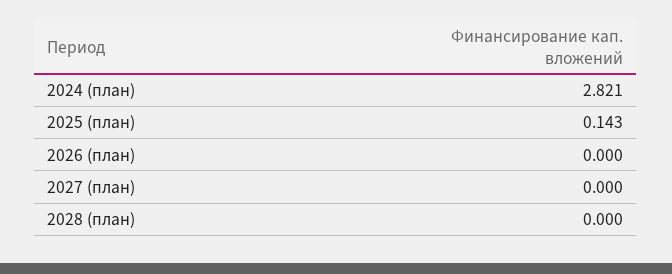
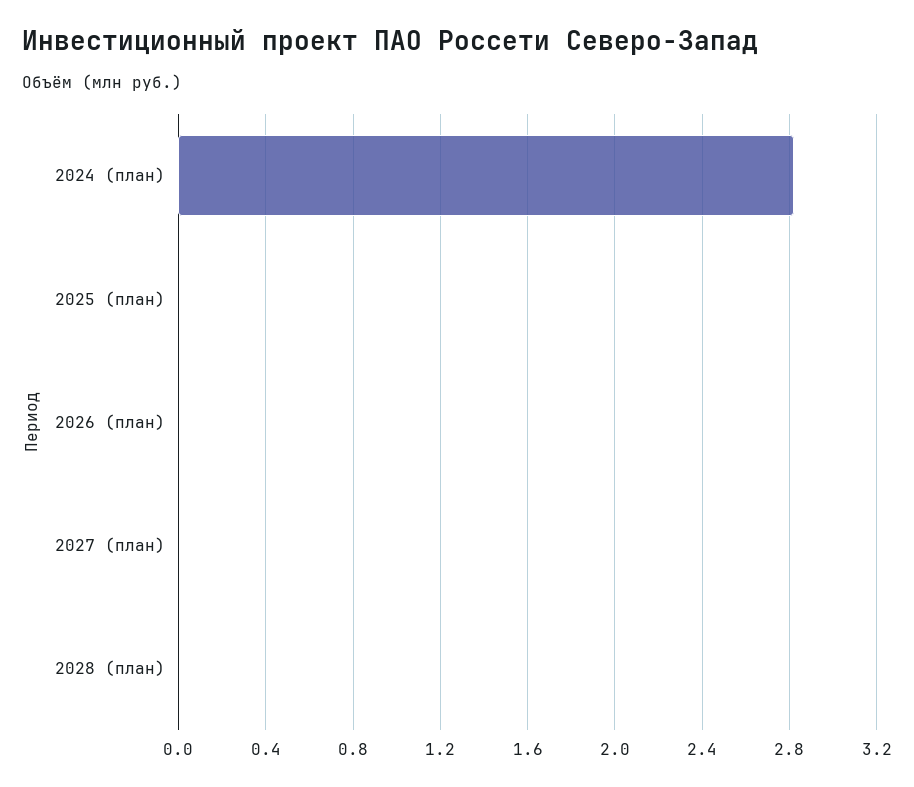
  {
    "2024 (план)": 2.821,
-   "2025 (план)": 0.143,
+   "2025 (план)": 0,
    "2026 (план)": 0,
    "2027 (план)": 0,
    "2028 (план)": 0
  }

